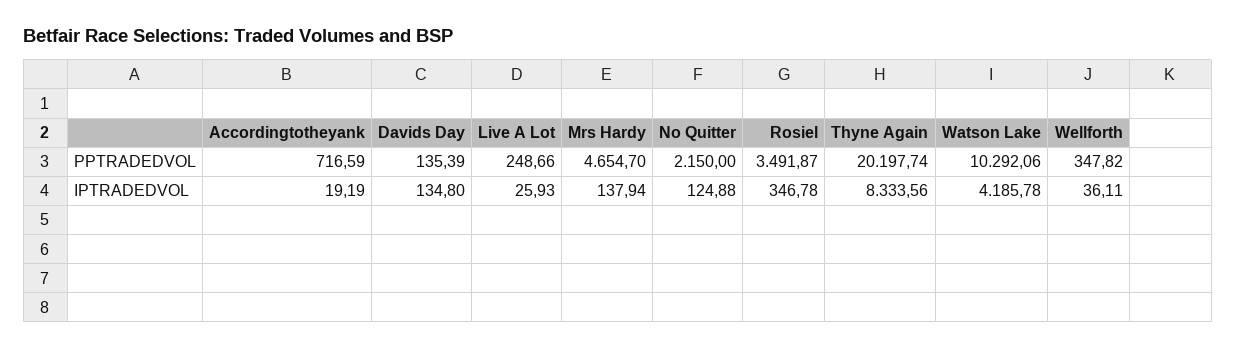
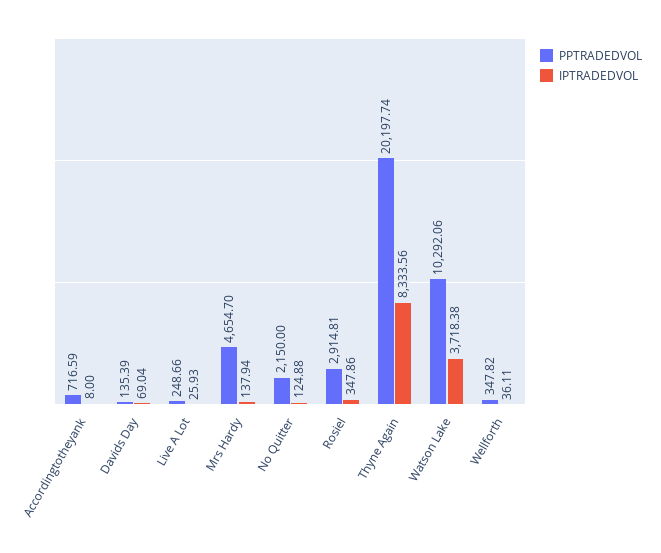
  {
    "PPTRADEDVOL": {
      "Accordingtotheyank": 716.59,
      "Davids Day": 135.39,
      "Live A Lot": 248.66,
      "Mrs Hardy": 4654.7,
      "No Quitter": 2150,
-     "Rosiel": 3491.87,
+     "Rosiel": 2914.81,
      "Thyne Again": 20197.74,
      "Watson Lake": 10292.06,
      "Wellforth": 347.82
    },
    "IPTRADEDVOL": {
-     "Accordingtotheyank": 19.19,
+     "Accordingtotheyank": 8,
-     "Davids Day": 134.8,
+     "Davids Day": 69.04,
      "Live A Lot": 25.93,
      "Mrs Hardy": 137.94,
      "No Quitter": 124.88,
-     "Rosiel": 346.78,
+     "Rosiel": 347.86,
      "Thyne Again": 8333.56,
-     "Watson Lake": 4185.78,
+     "Watson Lake": 3718.38,
      "Wellforth": 36.11
    }
  }

